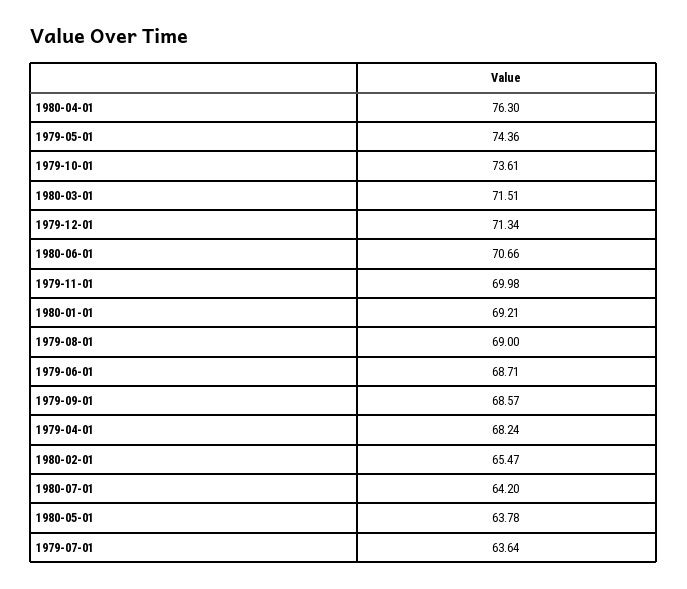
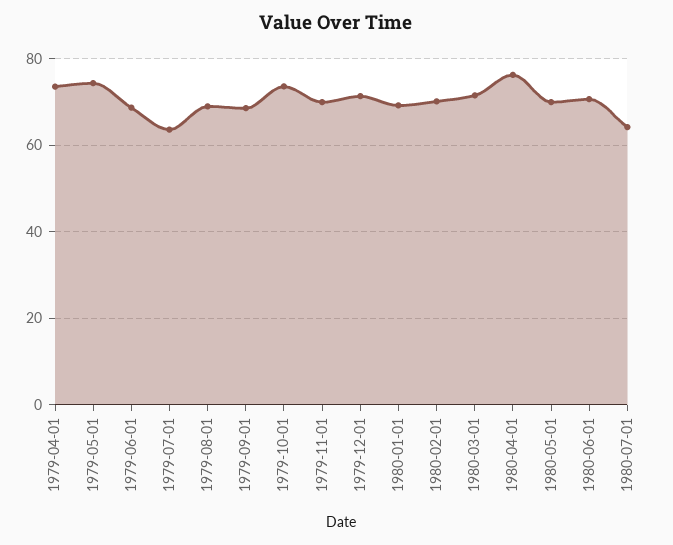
  {
    "1980-04-01": 76.3,
    "1979-05-01": 74.36,
    "1979-10-01": 73.61,
    "1980-03-01": 71.51,
    "1979-12-01": 71.34,
    "1980-06-01": 70.66,
    "1979-11-01": 69.98,
    "1980-01-01": 69.21,
    "1979-08-01": 69,
    "1979-06-01": 68.71,
    "1979-09-01": 68.57,
-   "1979-04-01": 68.24,
+   "1979-04-01": 74,
-   "1980-02-01": 65.47,
+   "1980-02-01": 70,
    "1980-07-01": 64.2,
-   "1980-05-01": 63.78,
+   "1980-05-01": 70,
    "1979-07-01": 63.64
  }

